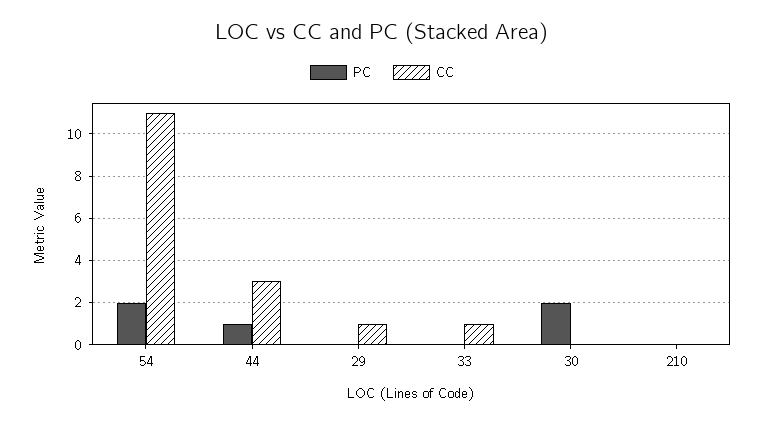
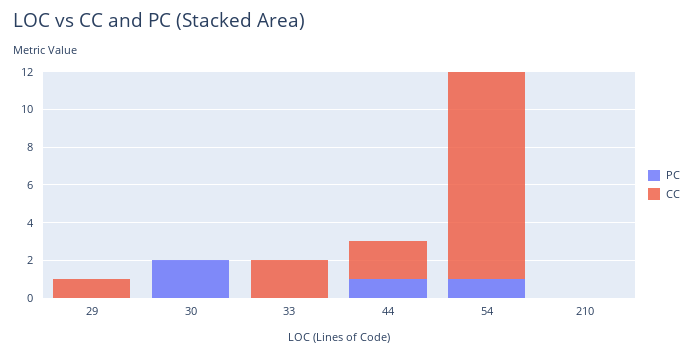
  {
    "PC": {
-     "54": 2,
+     "54": 1,
      "44": 1,
      "29": 0,
      "33": 0,
      "30": 2,
      "210": 0
    },
    "CC": {
      "54": 11,
-     "44": 3,
+     "44": 2,
      "29": 1,
-     "33": 1,
+     "33": 2,
      "30": 0,
      "210": 0
    }
  }

